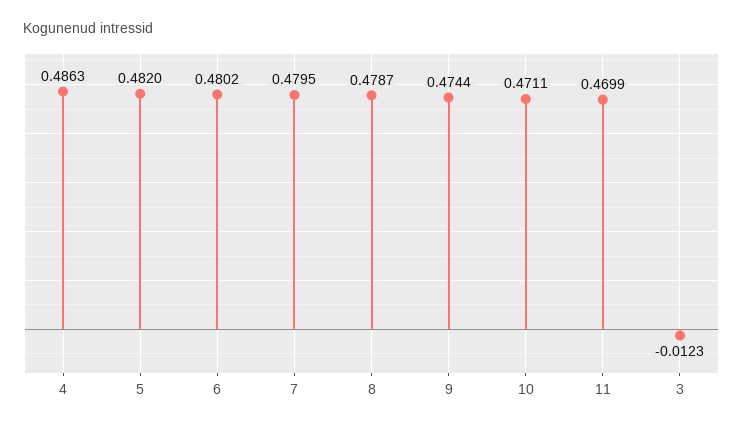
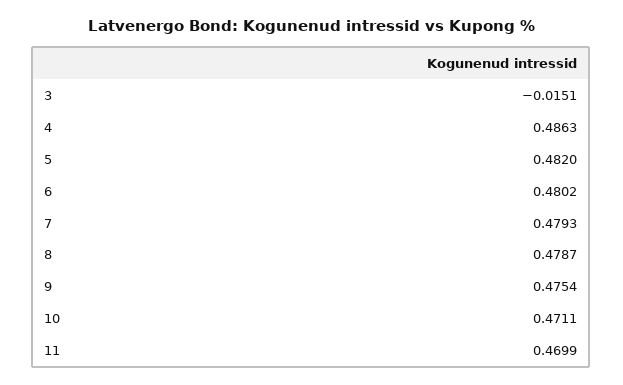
  {
    "4": 0.4863,
    "5": 0.482,
    "6": 0.4802,
-   "7": 0.4795,
+   "7": 0.4793,
    "8": 0.4787,
-   "9": 0.4744,
+   "9": 0.4754,
    "10": 0.4711,
    "11": 0.4699,
-   "3": -0.0123
+   "3": -0.0151
  }

